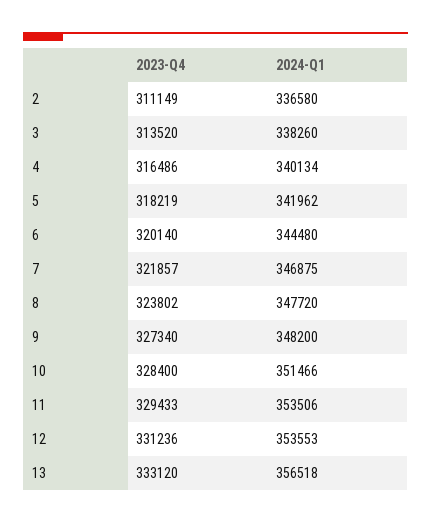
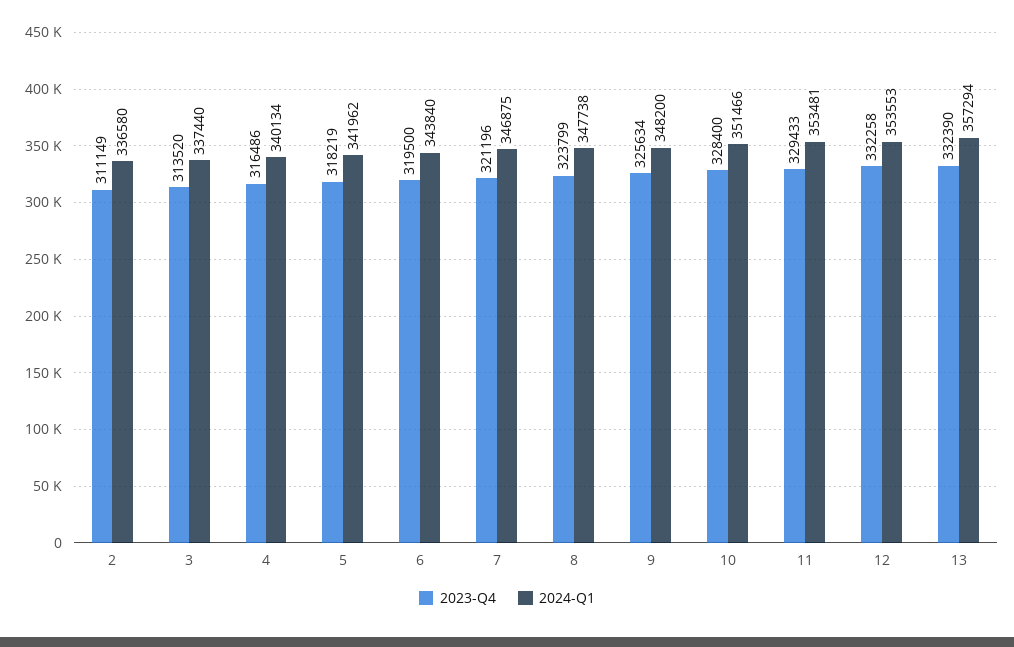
  {
    "2023-Q4": {
      "2": 311149,
      "3": 313520,
      "4": 316486,
      "5": 318219,
-     "6": 320140,
+     "6": 319500,
-     "7": 321857,
+     "7": 321196,
-     "8": 323802,
+     "8": 323799,
-     "9": 327340,
+     "9": 325634,
      "10": 328400,
      "11": 329433,
-     "12": 331236,
+     "12": 332258,
-     "13": 333120
+     "13": 332390
    },
    "2024-Q1": {
      "2": 336580,
-     "3": 338260,
+     "3": 337440,
      "4": 340134,
      "5": 341962,
-     "6": 344480,
+     "6": 343840,
      "7": 346875,
-     "8": 347720,
+     "8": 347738,
      "9": 348200,
      "10": 351466,
-     "11": 353506,
+     "11": 353481,
      "12": 353553,
-     "13": 356518
+     "13": 357294
    }
  }

